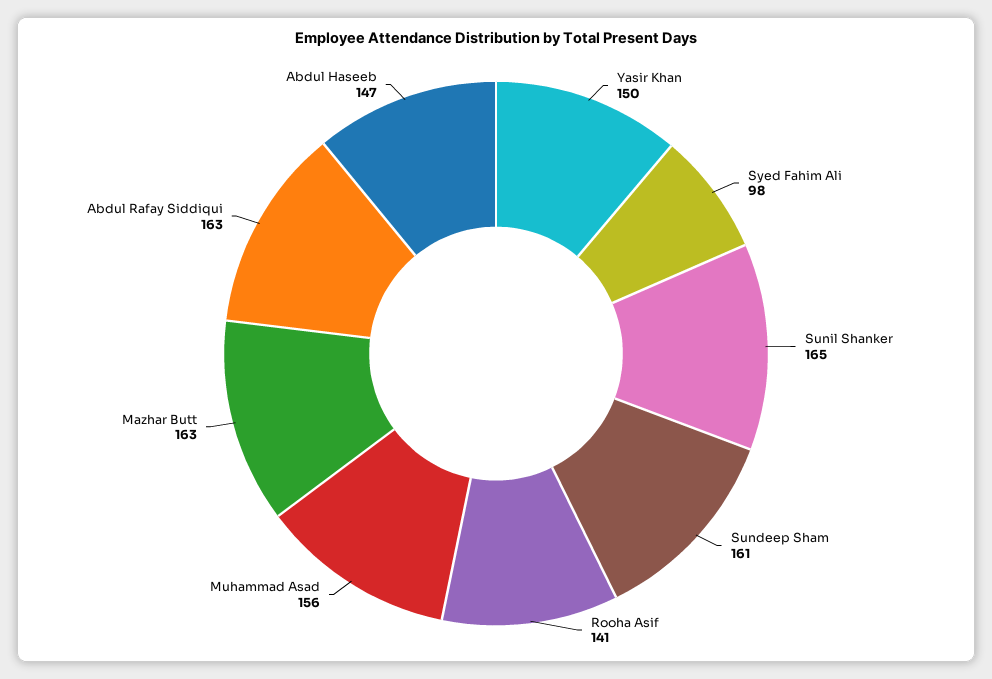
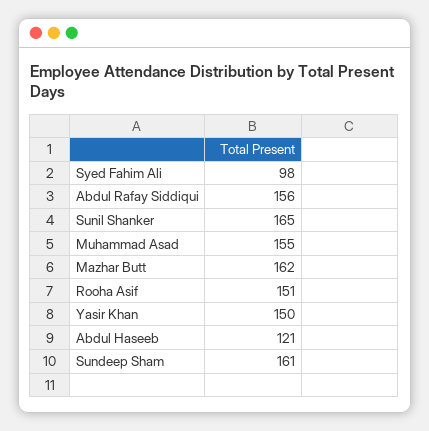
  {
    "Yasir Khan": 150,
    "Syed Fahim Ali": 98,
    "Sunil Shanker": 165,
    "Sundeep Sham": 161,
-   "Rooha Asif": 141,
+   "Rooha Asif": 151,
-   "Muhammad Asad": 156,
+   "Muhammad Asad": 155,
-   "Mazhar Butt": 163,
+   "Mazhar Butt": 162,
-   "Abdul Rafay Siddiqui": 163,
+   "Abdul Rafay Siddiqui": 156,
-   "Abdul Haseeb": 147
+   "Abdul Haseeb": 121
  }

